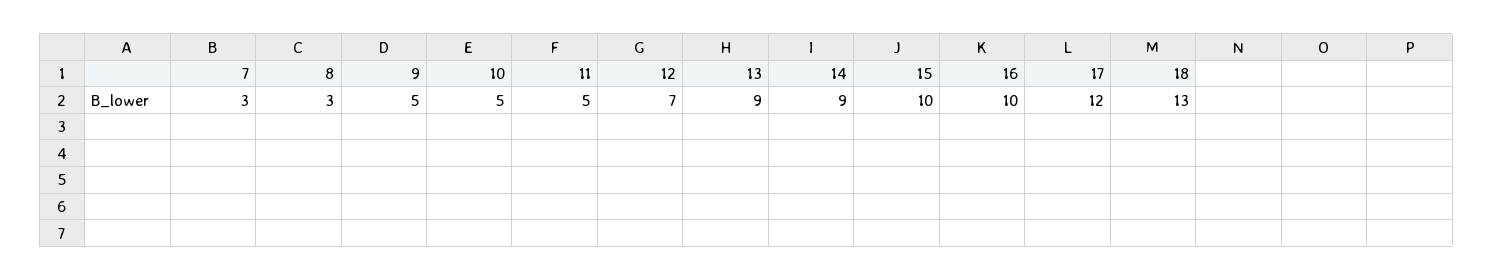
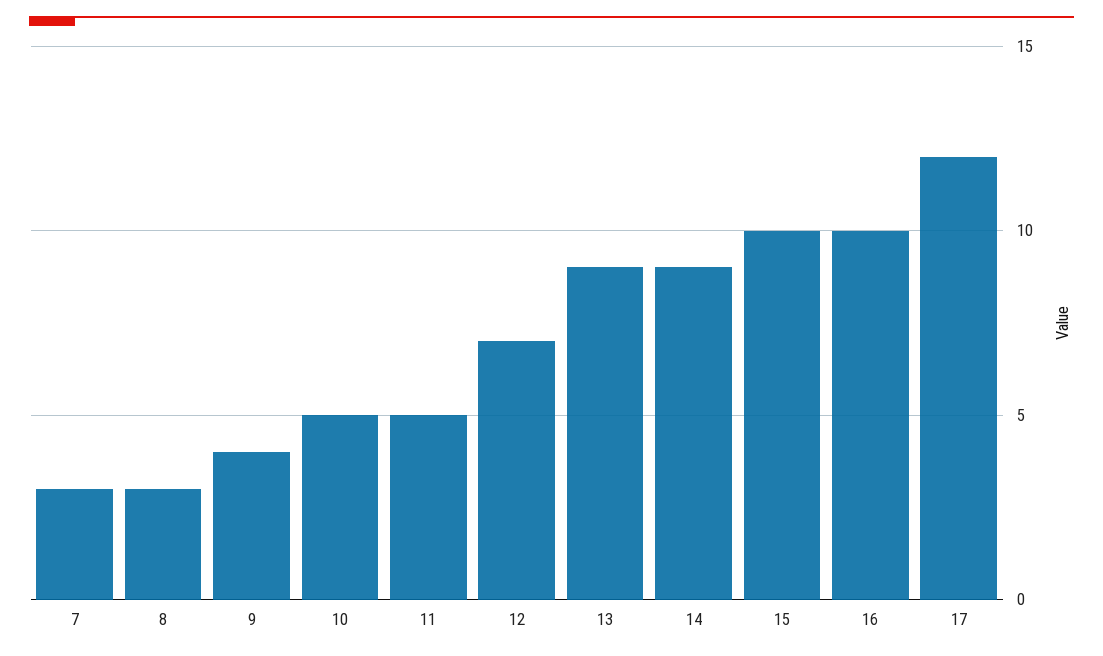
  {
    "7": 3,
    "8": 3,
-   "9": 5,
+   "9": 4,
    "10": 5,
    "11": 5,
    "12": 7,
    "13": 9,
    "14": 9,
    "15": 10,
    "16": 10,
-   "17": 12,
+   "17": 12
-   "18": 13
  }

